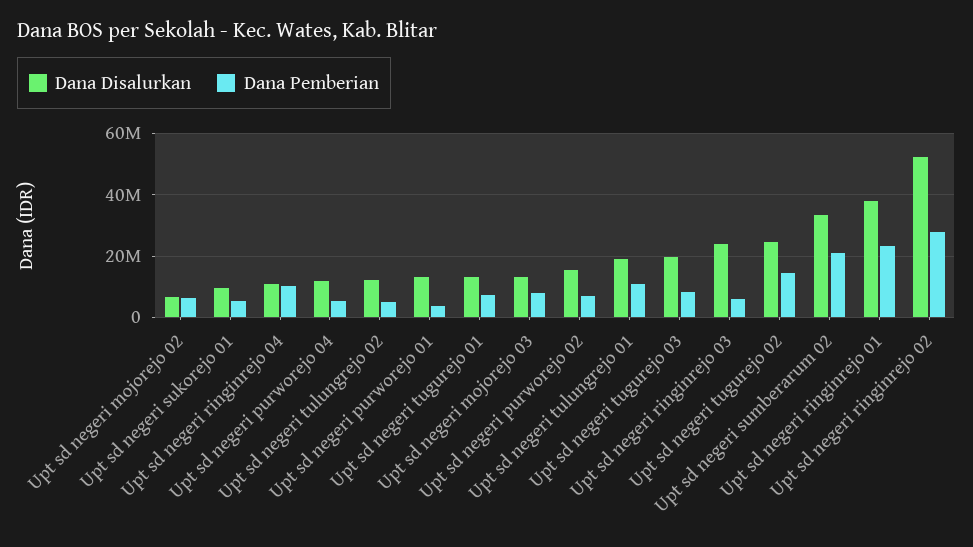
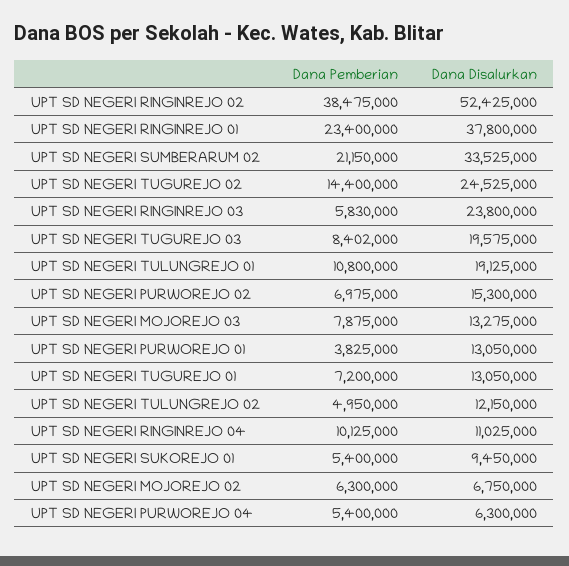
  {
    "Dana Disalurkan": {
      "Upt sd negeri mojorejo 02": 6750000,
      "Upt sd negeri sukorejo 01": 9450000,
      "Upt sd negeri ringinrejo 04": 11025000,
-     "Upt sd negeri purworejo 04": 12000000,
+     "Upt sd negeri purworejo 04": 6300000,
      "Upt sd negeri tulungrejo 02": 12150000,
      "Upt sd negeri purworejo 01": 13050000,
      "Upt sd negeri tugurejo 01": 13050000,
      "Upt sd negeri mojorejo 03": 13275000,
      "Upt sd negeri purworejo 02": 15300000,
      "Upt sd negeri tulungrejo 01": 19125000,
      "Upt sd negeri tugurejo 03": 19575000,
      "Upt sd negeri ringinrejo 03": 23800000,
      "Upt sd negeri tugurejo 02": 24525000,
      "Upt sd negeri sumberarum 02": 33525000,
      "Upt sd negeri ringinrejo 01": 37800000,
      "Upt sd negeri ringinrejo 02": 52425000
    },
    "Dana Pemberian": {
      "Upt sd negeri mojorejo 02": 6300000,
      "Upt sd negeri sukorejo 01": 5400000,
      "Upt sd negeri ringinrejo 04": 10125000,
      "Upt sd negeri purworejo 04": 5400000,
      "Upt sd negeri tulungrejo 02": 4950000,
      "Upt sd negeri purworejo 01": 3825000,
      "Upt sd negeri tugurejo 01": 7200000,
      "Upt sd negeri mojorejo 03": 7875000,
      "Upt sd negeri purworejo 02": 6975000,
      "Upt sd negeri tulungrejo 01": 10800000,
      "Upt sd negeri tugurejo 03": 8402000,
      "Upt sd negeri ringinrejo 03": 5830000,
      "Upt sd negeri tugurejo 02": 14400000,
      "Upt sd negeri sumberarum 02": 21150000,
      "Upt sd negeri ringinrejo 01": 23400000,
-     "Upt sd negeri ringinrejo 02": 28000000
+     "Upt sd negeri ringinrejo 02": 38475000
    }
  }

